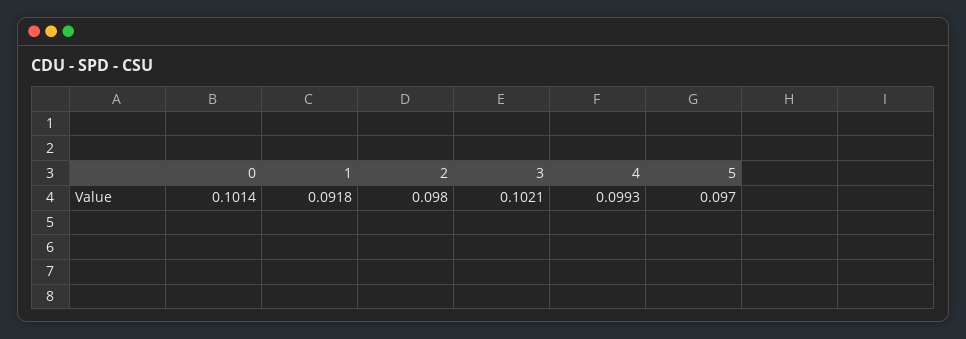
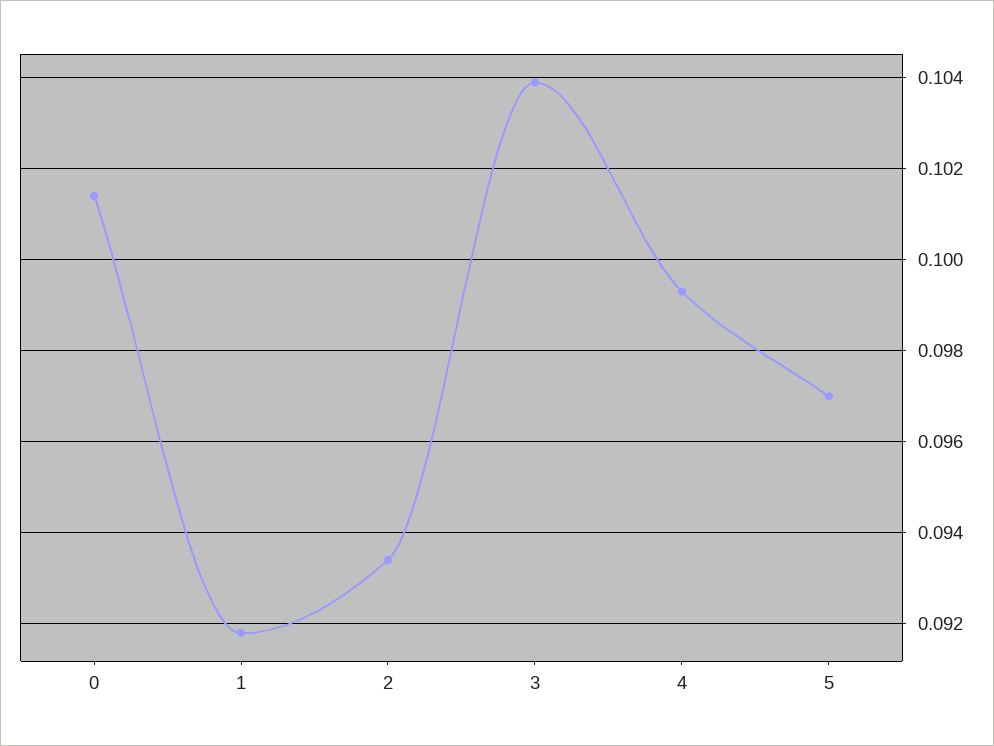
  {
    "0": 0.1014,
    "1": 0.0918,
-   "2": 0.098,
+   "2": 0.0935,
-   "3": 0.1021,
+   "3": 0.104,
    "4": 0.0993,
    "5": 0.097
  }

